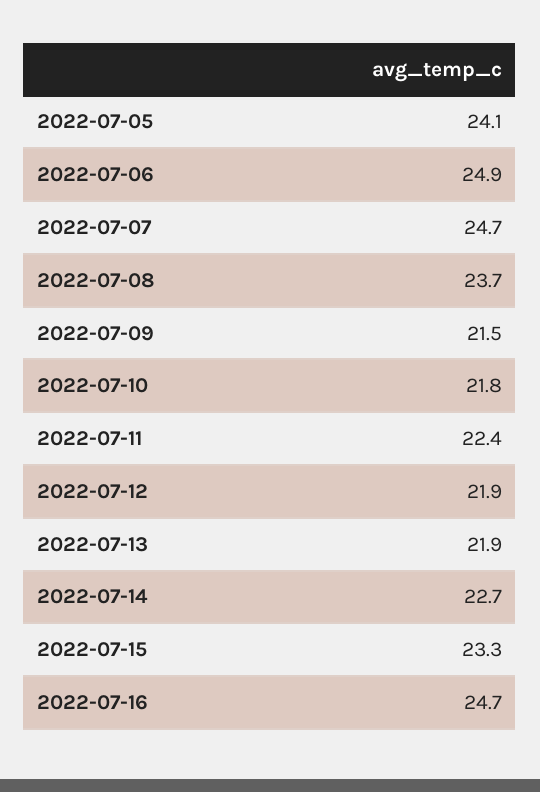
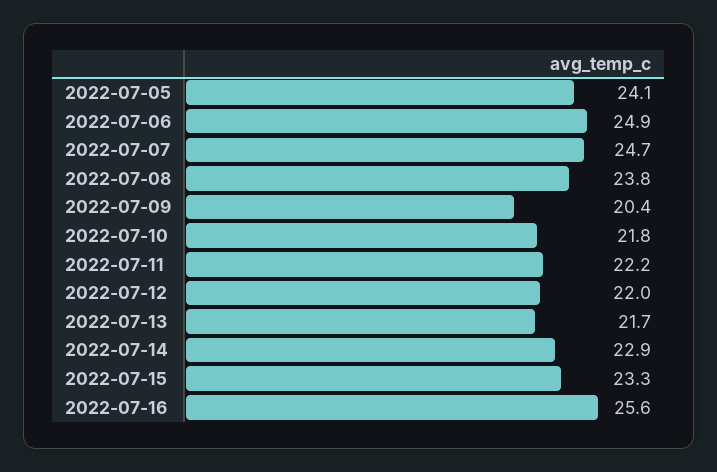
  {
    "2022-07-05": 24.1,
    "2022-07-06": 24.9,
    "2022-07-07": 24.7,
-   "2022-07-08": 23.7,
+   "2022-07-08": 23.8,
-   "2022-07-09": 21.5,
+   "2022-07-09": 20.4,
    "2022-07-10": 21.8,
-   "2022-07-11": 22.4,
+   "2022-07-11": 22.2,
-   "2022-07-12": 21.9,
+   "2022-07-12": 22,
-   "2022-07-13": 21.9,
+   "2022-07-13": 21.7,
-   "2022-07-14": 22.7,
+   "2022-07-14": 22.9,
    "2022-07-15": 23.3,
-   "2022-07-16": 24.7
+   "2022-07-16": 25.6
  }

